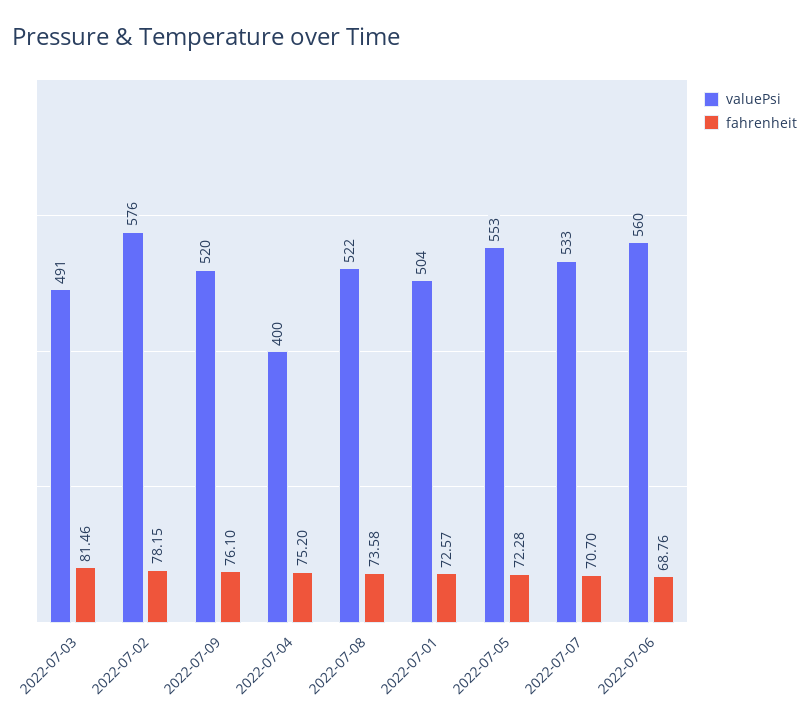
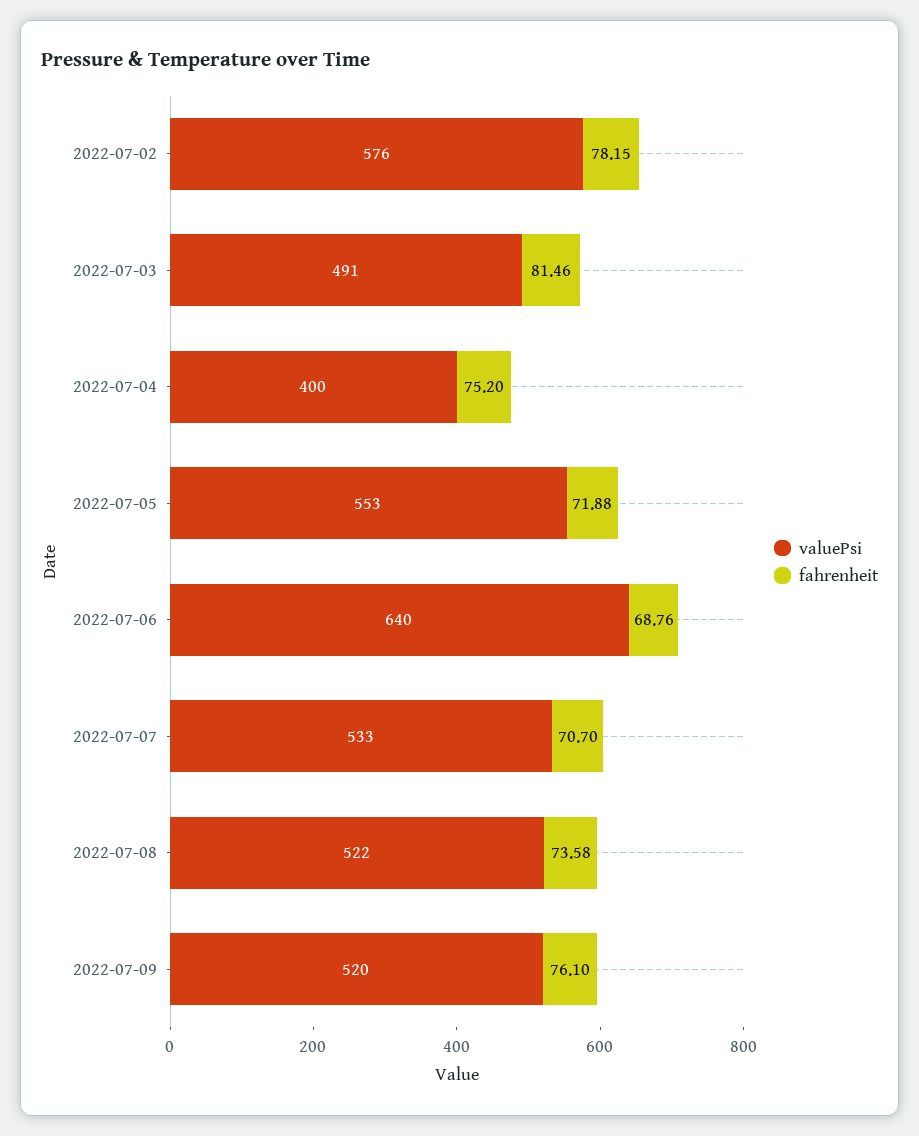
  {
    "valuePsi": {
      "2022-07-03": 491,
      "2022-07-02": 576,
      "2022-07-09": 520,
      "2022-07-04": 400,
      "2022-07-08": 522,
-     "2022-07-01": 504,
      "2022-07-05": 553,
      "2022-07-07": 533,
-     "2022-07-06": 560
+     "2022-07-06": 640
    },
    "fahrenheit": {
      "2022-07-03": 81.46,
      "2022-07-02": 78.15,
      "2022-07-09": 76.1,
      "2022-07-04": 75.2,
      "2022-07-08": 73.58,
-     "2022-07-01": 72.57,
-     "2022-07-05": 72.28,
+     "2022-07-05": 71.88,
      "2022-07-07": 70.7,
      "2022-07-06": 68.76
    }
  }

